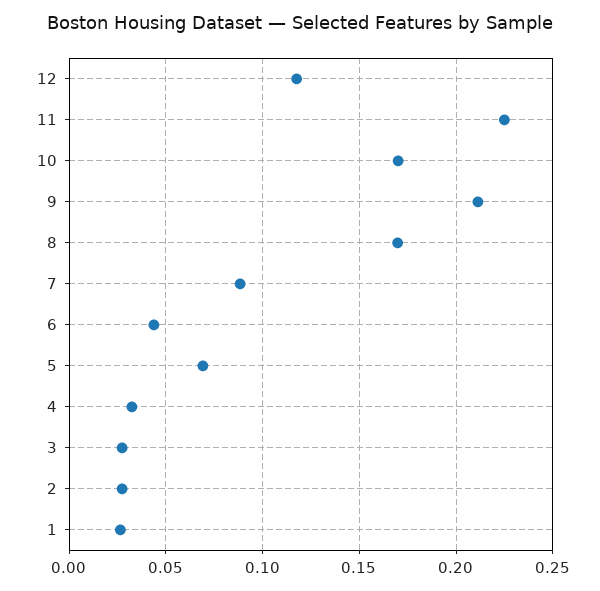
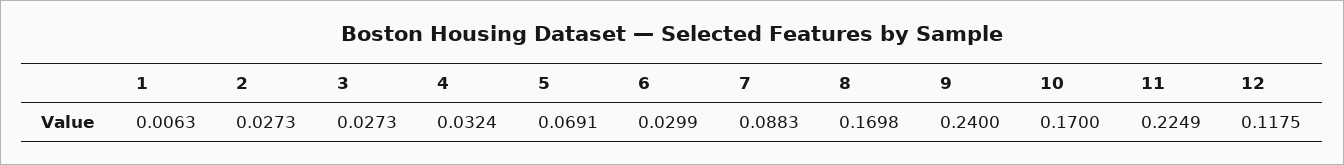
  {
    "12": 0.1175,
    "11": 0.2249,
    "10": 0.17,
-   "9": 0.21,
+   "9": 0.24,
    "8": 0.1698,
    "7": 0.0883,
-   "6": 0.045,
+   "6": 0.0299,
    "5": 0.0691,
    "4": 0.0324,
    "3": 0.0273,
    "2": 0.0273,
-   "1": 0.025
+   "1": 0.0063
  }

